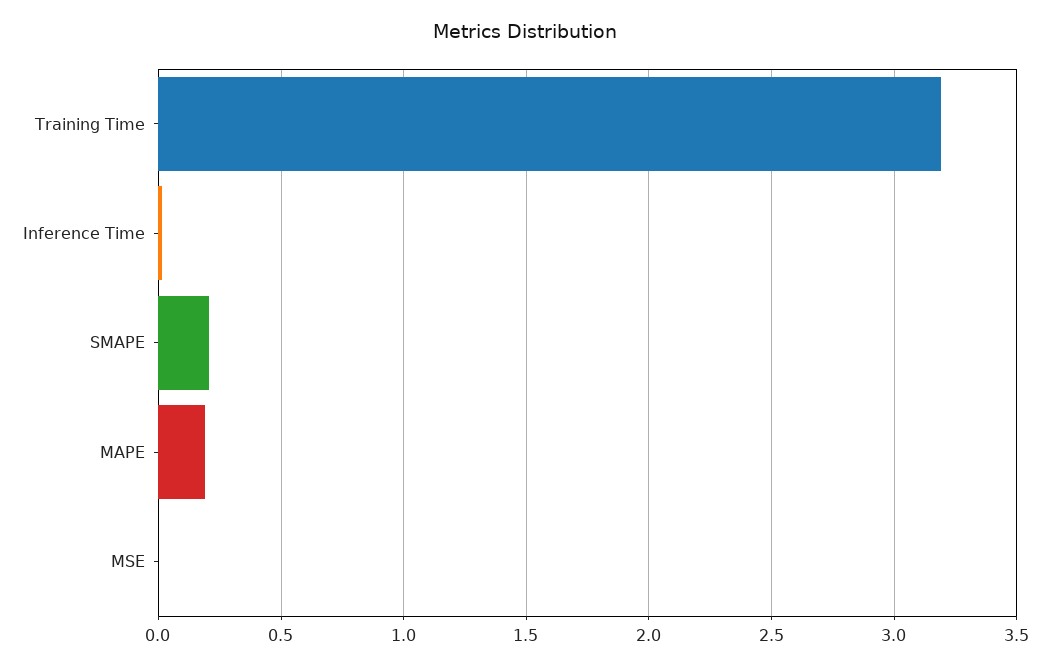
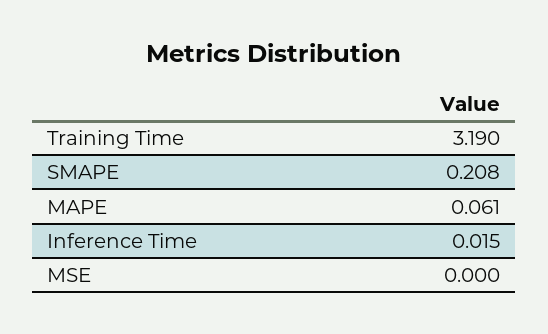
  {
    "Training Time": 3.19,
    "Inference Time": 0.015,
    "SMAPE": 0.208,
-   "MAPE": 0.2,
+   "MAPE": 0.061,
    "MSE": 0
  }

